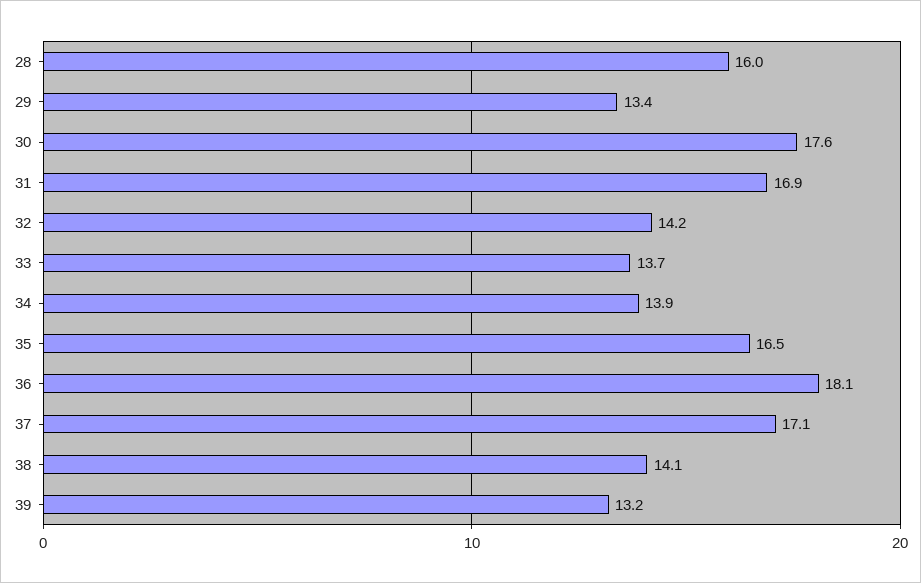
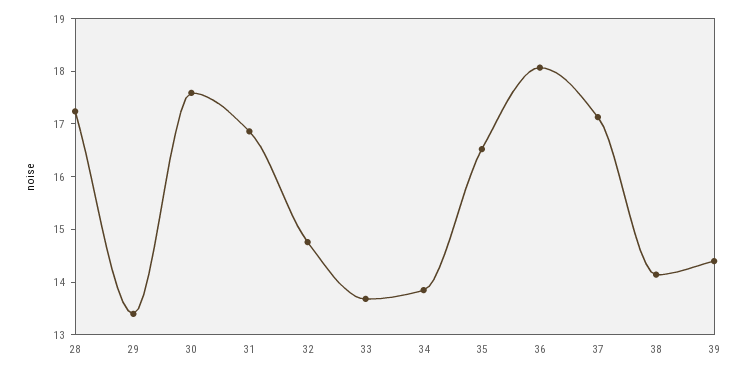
  {
-   "28": 16,
+   "28": 17.2,
    "29": 13.4,
    "30": 17.6,
    "31": 16.9,
-   "32": 14.2,
+   "32": 14.8,
    "33": 13.7,
    "34": 13.9,
    "35": 16.5,
    "36": 18.1,
    "37": 17.1,
    "38": 14.1,
-   "39": 13.2
+   "39": 14.4
  }

